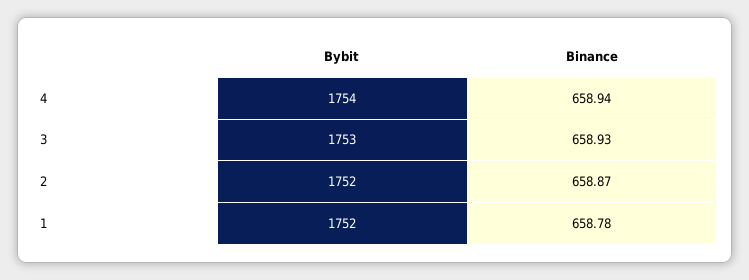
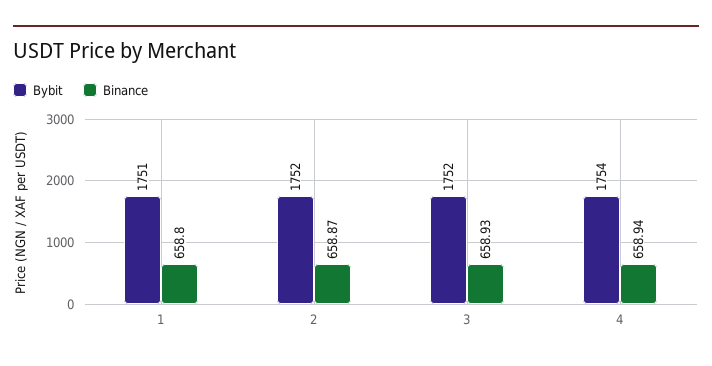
  {
    "Bybit": {
      "4": 1754,
-     "3": 1753,
+     "3": 1752,
      "2": 1752,
-     "1": 1752
+     "1": 1751
    },
    "Binance": {
      "4": 658.94,
      "3": 658.93,
      "2": 658.87,
-     "1": 658.78
+     "1": 658.8
    }
  }

